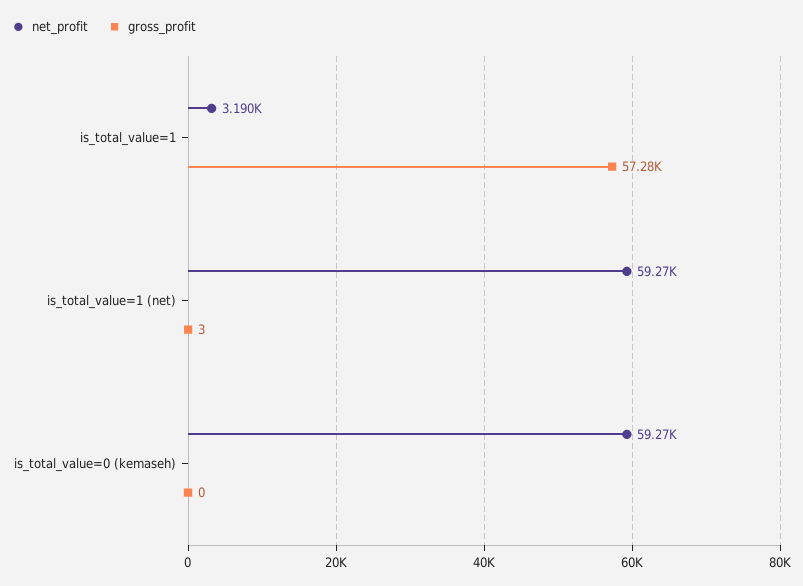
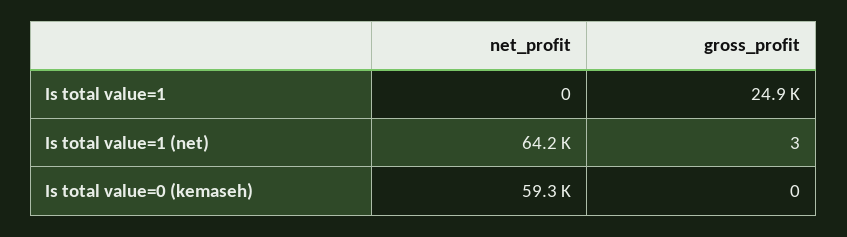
  {
    "net_profit": {
-     "is_total_value=1": 3190,
+     "is_total_value=1": 0,
-     "is_total_value=1 (net)": 59270,
+     "is_total_value=1 (net)": 64200,
      "is_total_value=0 (kemaseh)": 59270
    },
    "gross_profit": {
-     "is_total_value=1": 57280,
+     "is_total_value=1": 24900,
      "is_total_value=1 (net)": 3,
      "is_total_value=0 (kemaseh)": 0
    }
  }

